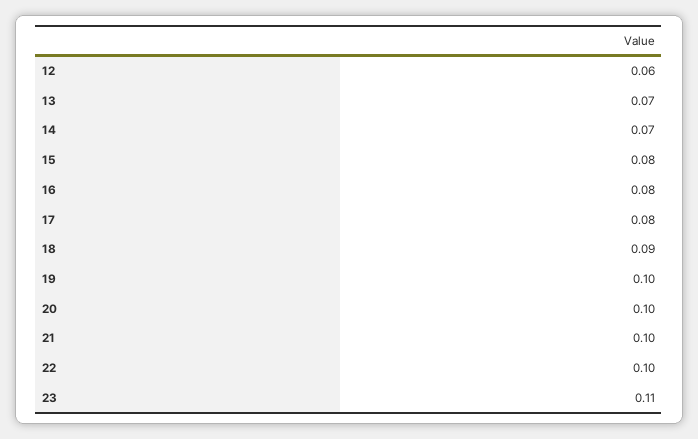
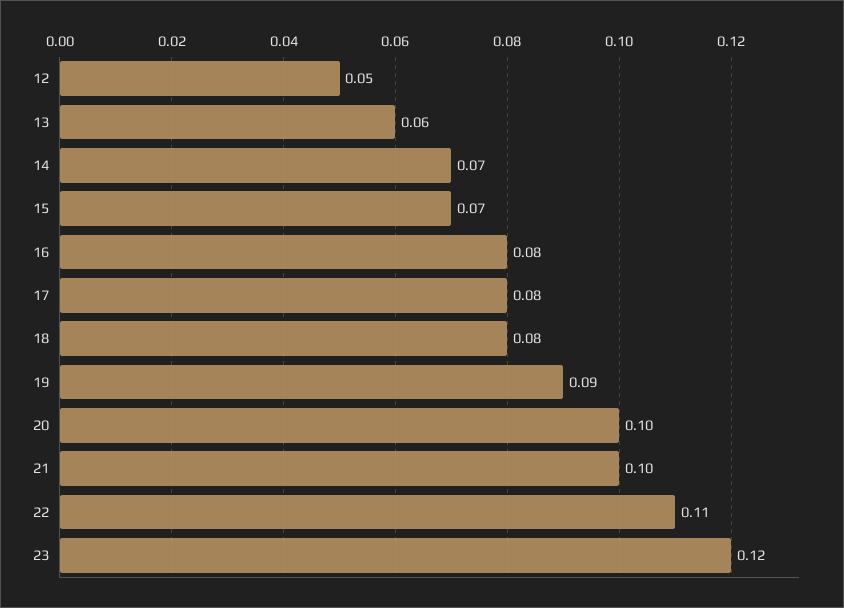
  {
-   "12": 0.06,
+   "12": 0.05,
-   "13": 0.07,
+   "13": 0.06,
    "14": 0.07,
-   "15": 0.08,
+   "15": 0.07,
    "16": 0.08,
    "17": 0.08,
-   "18": 0.09,
+   "18": 0.08,
-   "19": 0.1,
+   "19": 0.09,
    "20": 0.1,
    "21": 0.1,
-   "22": 0.1,
+   "22": 0.11,
-   "23": 0.11
+   "23": 0.12
  }

